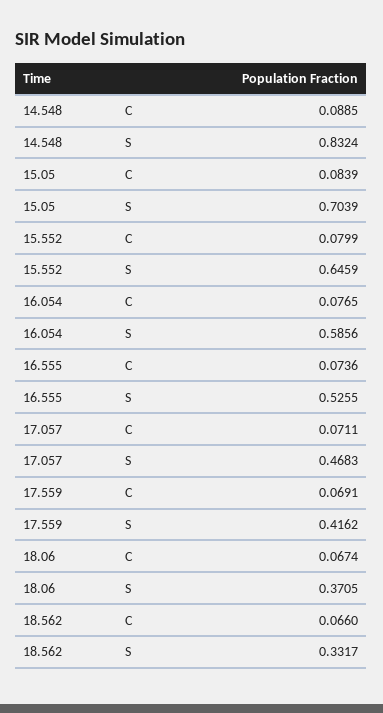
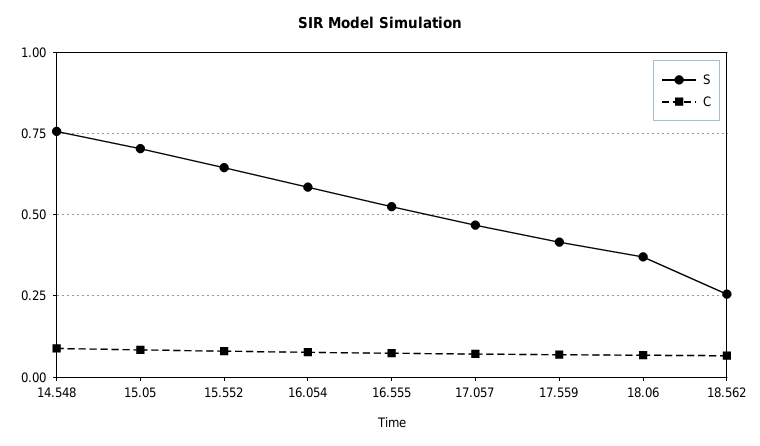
  {
    "C": {
      "14.548": 0.0885,
      "15.05": 0.0839,
      "15.552": 0.0799,
      "16.054": 0.0765,
      "16.555": 0.0736,
      "17.057": 0.0711,
      "17.559": 0.0691,
      "18.06": 0.0674,
      "18.562": 0.066
    },
    "S": {
-     "14.548": 0.8324,
+     "14.548": 0.75,
      "15.05": 0.7039,
      "15.552": 0.6459,
      "16.054": 0.5856,
      "16.555": 0.5255,
      "17.057": 0.4683,
      "17.559": 0.4162,
      "18.06": 0.3705,
-     "18.562": 0.3317
+     "18.562": 0.25
    }
  }

